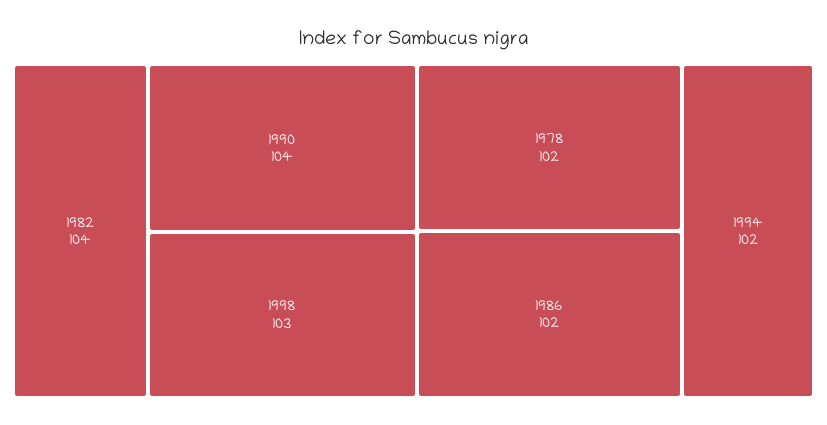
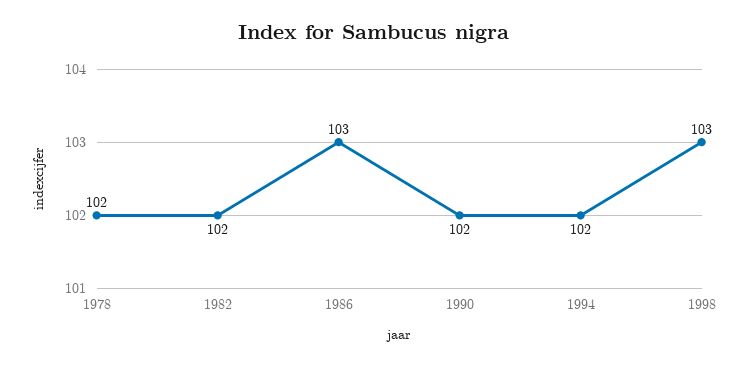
  {
-   "1982": 104,
+   "1982": 102,
-   "1990": 104,
+   "1990": 102,
    "1998": 103,
    "1978": 102,
-   "1986": 102,
+   "1986": 103,
    "1994": 102
  }

